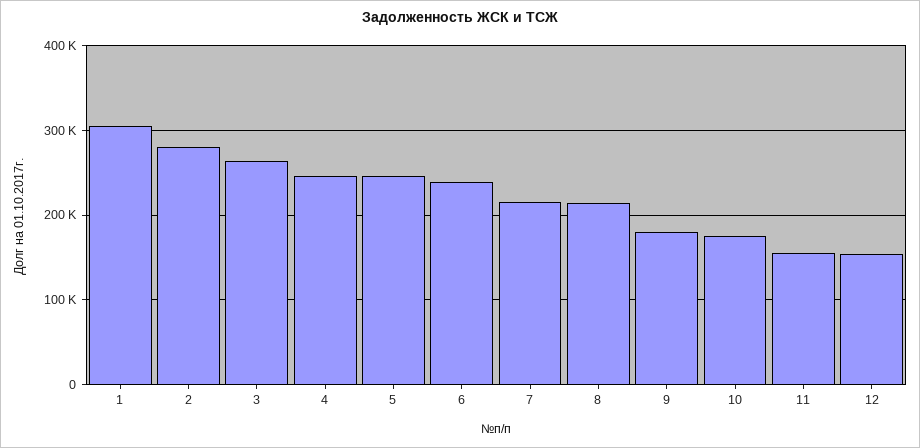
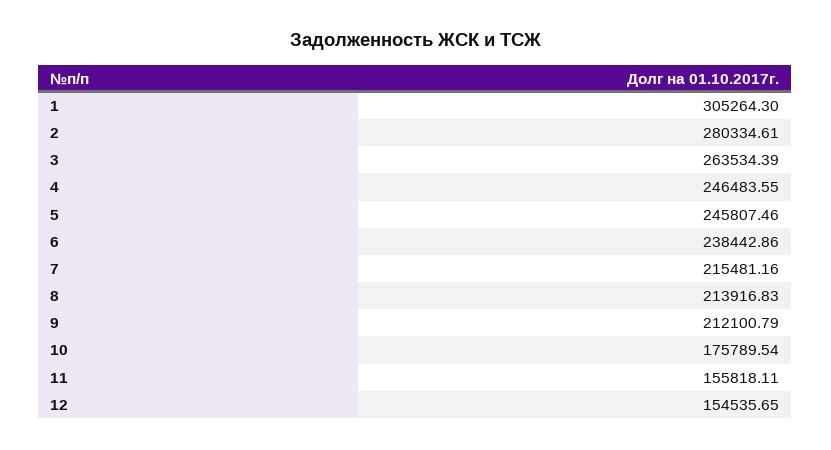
  {
    "1": 305264.3,
    "2": 280334.61,
    "3": 263534.39,
    "4": 246483.55,
    "5": 245807.46,
    "6": 238442.86,
    "7": 215481.16,
    "8": 213916.83,
-   "9": 180000,
+   "9": 212100.79,
    "10": 175789.54,
    "11": 155818.11,
    "12": 154535.65
  }

